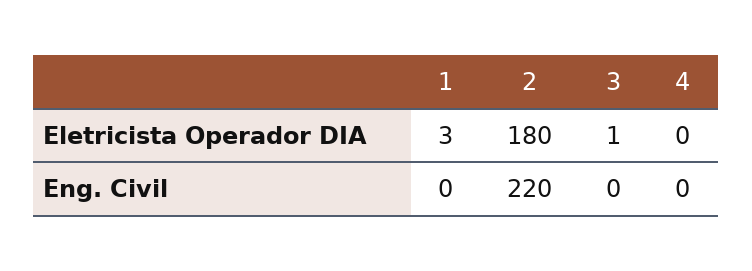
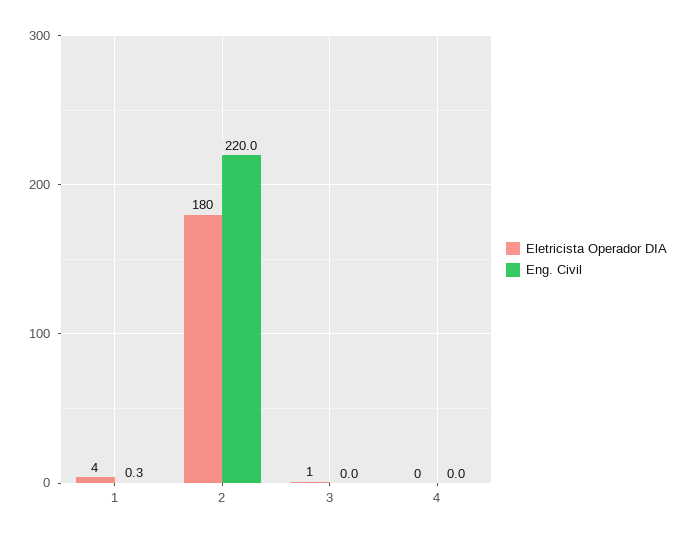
  {
    "Eletricista Operador DIA": {
-     "1": 3,
+     "1": 4,
      "2": 180,
      "3": 1,
      "4": 0
    },
    "Eng. Civil": {
      "1": 0.3,
      "2": 220,
      "3": 0,
      "4": 0
    }
  }

